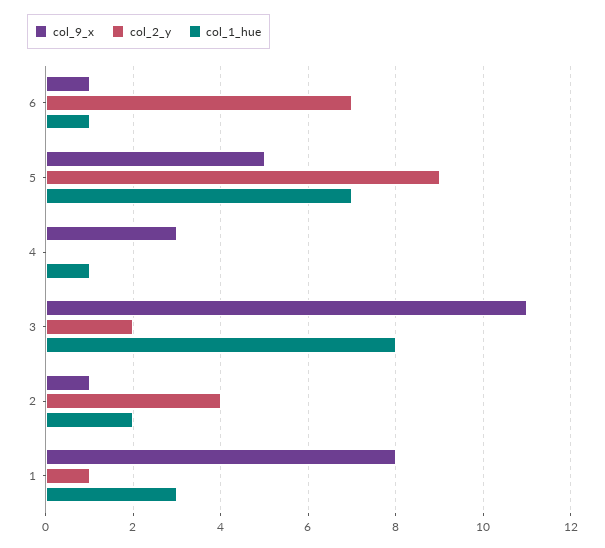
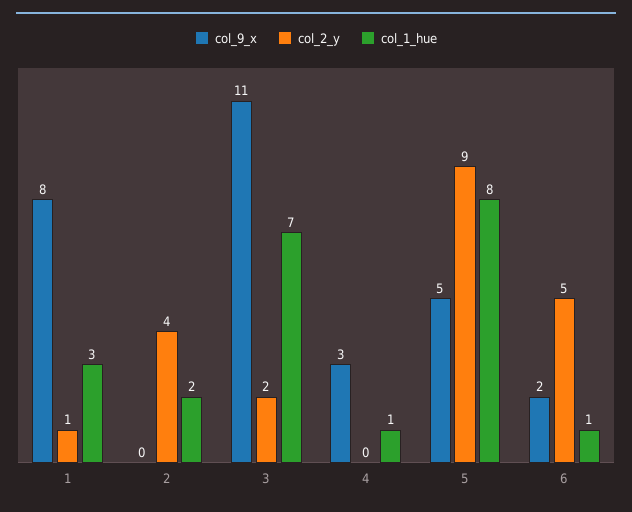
  {
    "col_9_x": {
-     "6": 1,
+     "6": 2,
      "5": 5,
      "4": 3,
      "3": 11,
-     "2": 1,
+     "2": 0,
      "1": 8
    },
    "col_2_y": {
-     "6": 7,
+     "6": 5,
      "5": 9,
      "4": 0,
      "3": 2,
      "2": 4,
      "1": 1
    },
    "col_1_hue": {
      "6": 1,
-     "5": 7,
+     "5": 8,
      "4": 1,
-     "3": 8,
+     "3": 7,
      "2": 2,
      "1": 3
    }
  }

